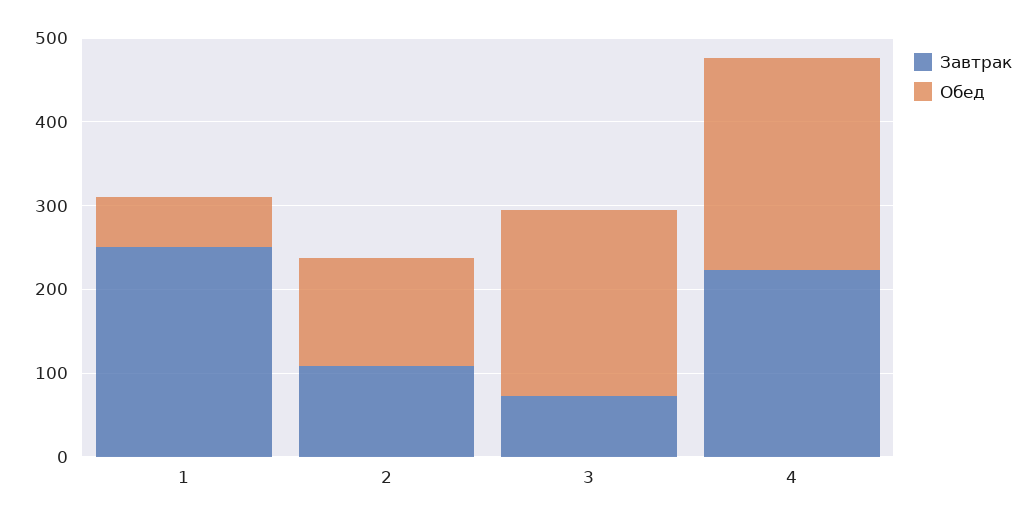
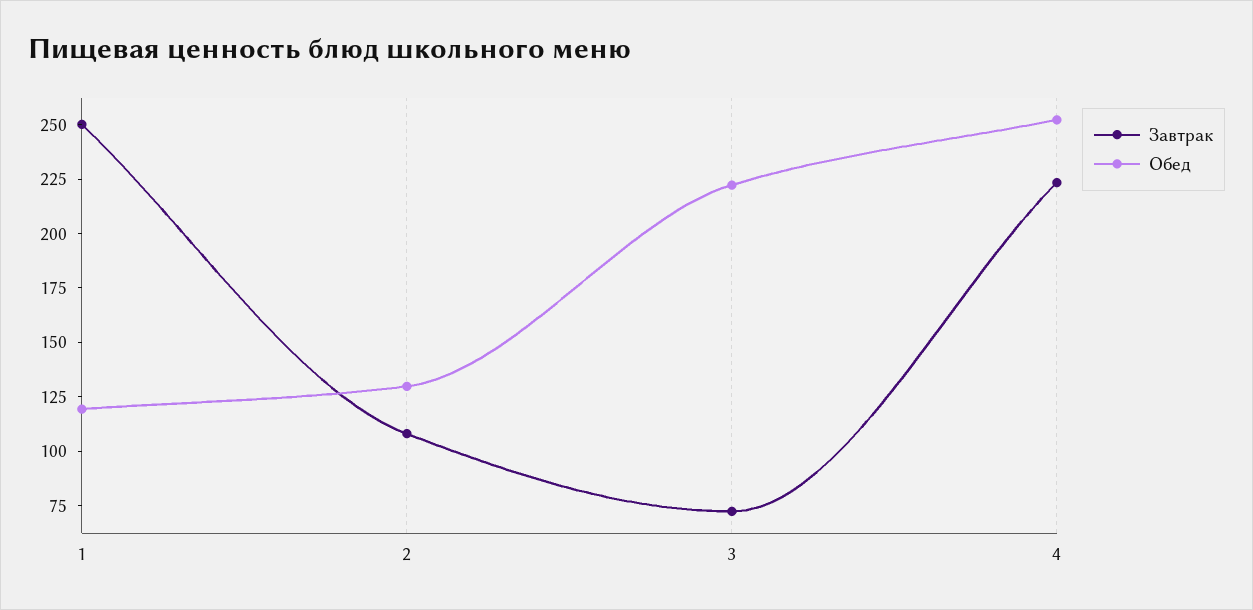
  {
    "Завтрак": {
      "1": 250,
      "2": 110,
      "3": 70,
      "4": 225
    },
    "Обед": {
-     "1": 60,
+     "1": 120,
      "2": 130,
      "3": 220,
      "4": 250
    }
  }

